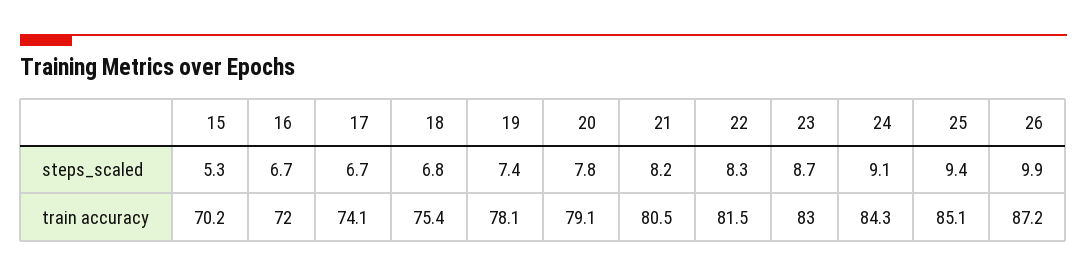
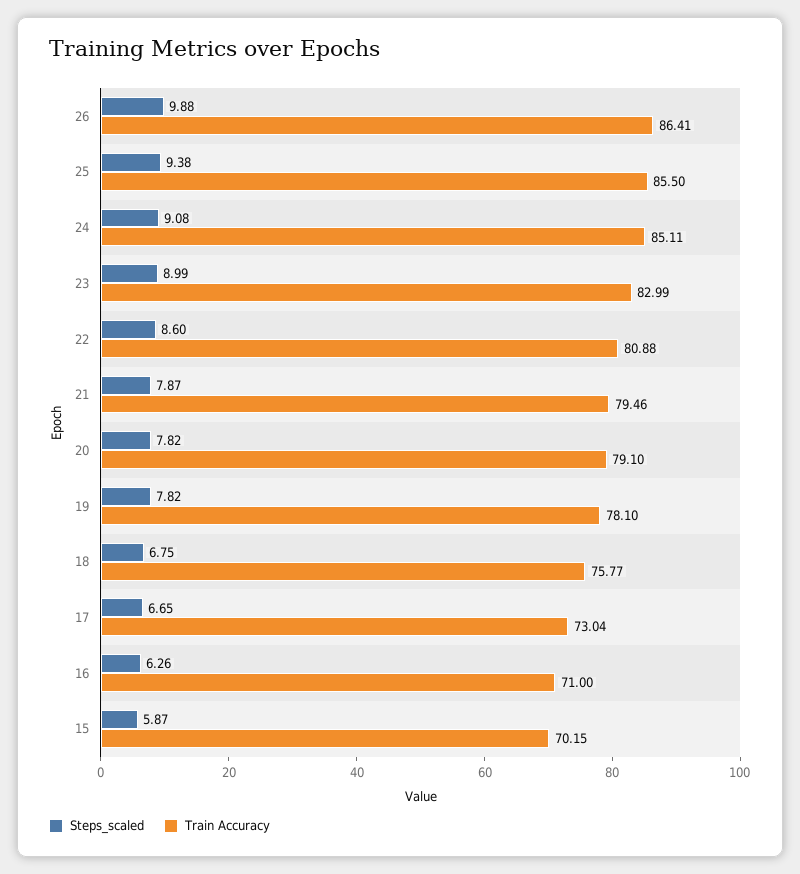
  {
    "steps_scaled": {
-     "15": 5.3,
+     "15": 5.87,
-     "16": 6.7,
+     "16": 6.26,
      "17": 6.65,
      "18": 6.75,
-     "19": 7.4,
+     "19": 7.82,
      "20": 7.82,
-     "21": 8.2,
+     "21": 7.87,
-     "22": 8.3,
+     "22": 8.6,
-     "23": 8.7,
+     "23": 8.99,
      "24": 9.08,
      "25": 9.38,
      "26": 9.88
    },
    "train accuracy": {
      "15": 70.15,
-     "16": 72,
+     "16": 71,
-     "17": 74.1,
+     "17": 73.04,
-     "18": 75.4,
+     "18": 75.77,
      "19": 78.1,
      "20": 79.1,
-     "21": 80.5,
+     "21": 79.46,
-     "22": 81.5,
+     "22": 80.88,
      "23": 82.99,
-     "24": 84.3,
+     "24": 85.11,
-     "25": 85.1,
+     "25": 85.5,
-     "26": 87.2
+     "26": 86.41
    }
  }

